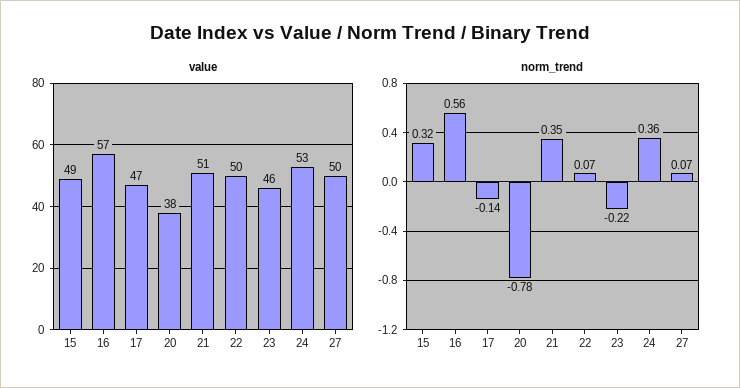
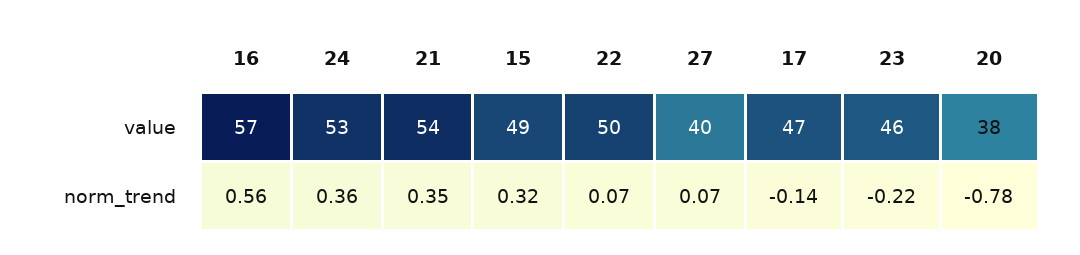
  {
    "value": {
      "15": 49,
      "16": 57,
      "17": 47,
      "20": 38,
-     "21": 51,
+     "21": 54,
      "22": 50,
      "23": 46,
      "24": 53,
-     "27": 50
+     "27": 40
    },
    "norm_trend": {
      "15": 0.32,
      "16": 0.56,
      "17": -0.14,
      "20": -0.78,
      "21": 0.35,
      "22": 0.07,
      "23": -0.22,
      "24": 0.36,
      "27": 0.07
    }
  }

